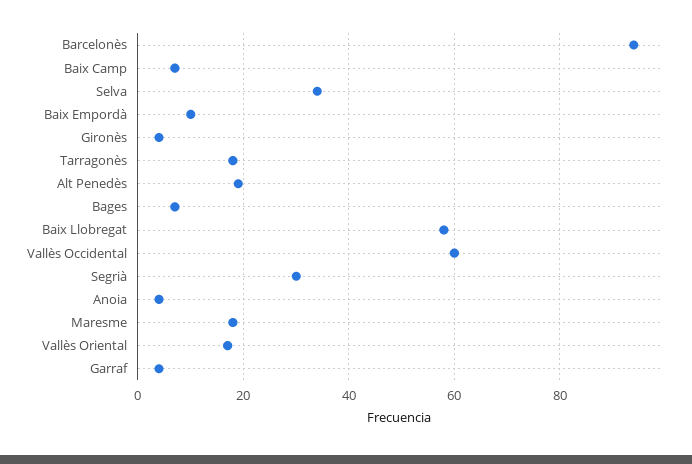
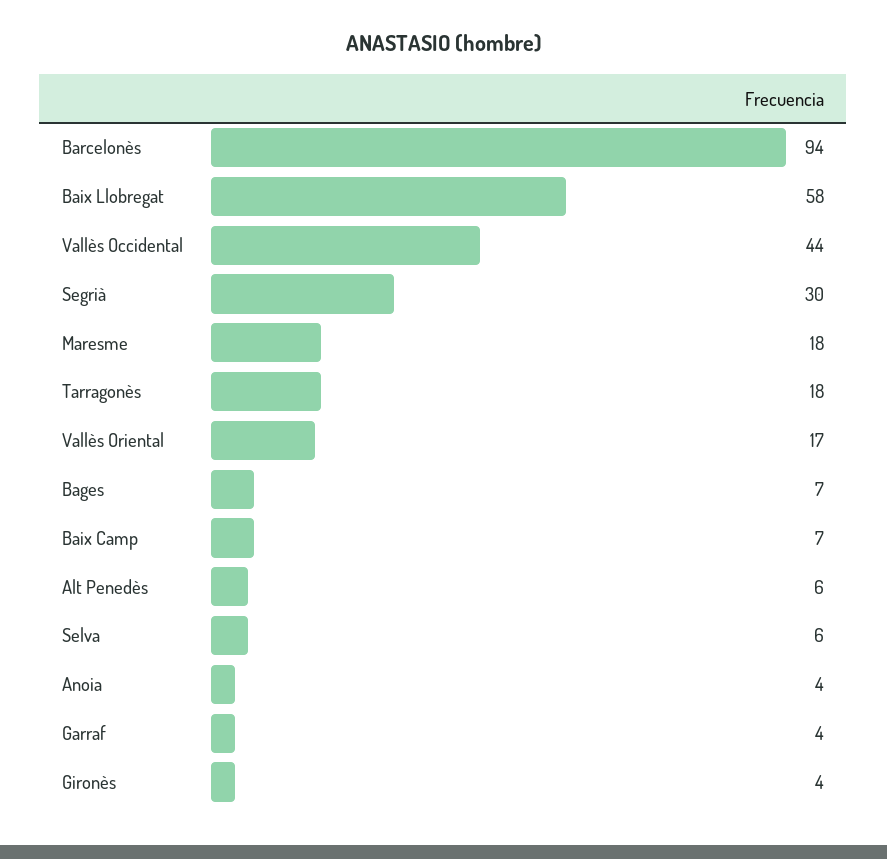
  {
    "Barcelonès": 94,
    "Baix Camp": 7,
-   "Selva": 35,
+   "Selva": 6,
-   "Baix Empordà": 10,
    "Gironès": 4,
    "Tarragonès": 18,
-   "Alt Penedès": 20,
+   "Alt Penedès": 6,
    "Bages": 7,
    "Baix Llobregat": 58,
-   "Vallès Occidental": 60,
+   "Vallès Occidental": 44,
    "Segrià": 30,
    "Anoia": 4,
    "Maresme": 18,
    "Vallès Oriental": 17,
    "Garraf": 4
  }

